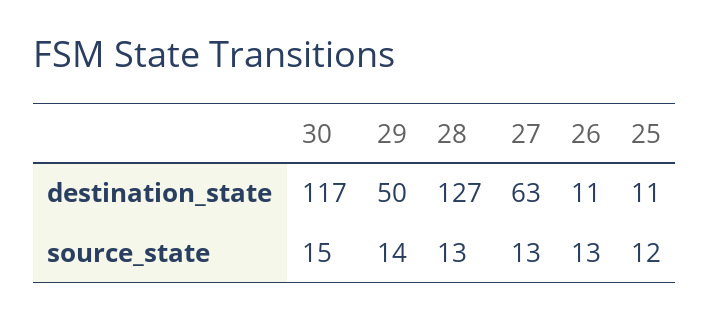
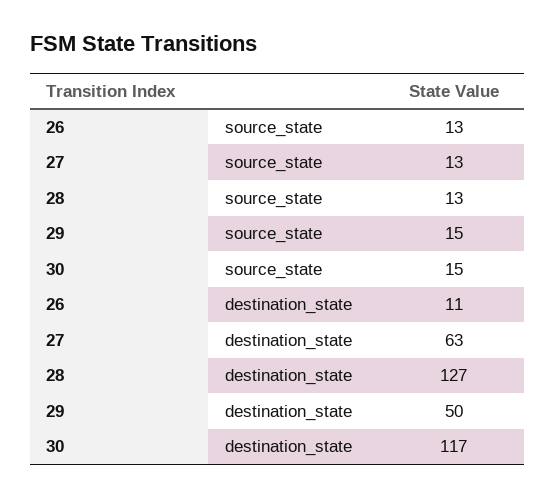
  {
    "30": {
      "destination_state": 117,
      "source_state": 15
    },
    "29": {
      "destination_state": 50,
-     "source_state": 14
+     "source_state": 15
    },
    "28": {
      "destination_state": 127,
      "source_state": 13
    },
    "27": {
      "destination_state": 63,
      "source_state": 13
    },
    "26": {
      "destination_state": 11,
      "source_state": 13
-   },
+   }
-   "25": {
-     "destination_state": 11,
-     "source_state": 12
-   }
  }

